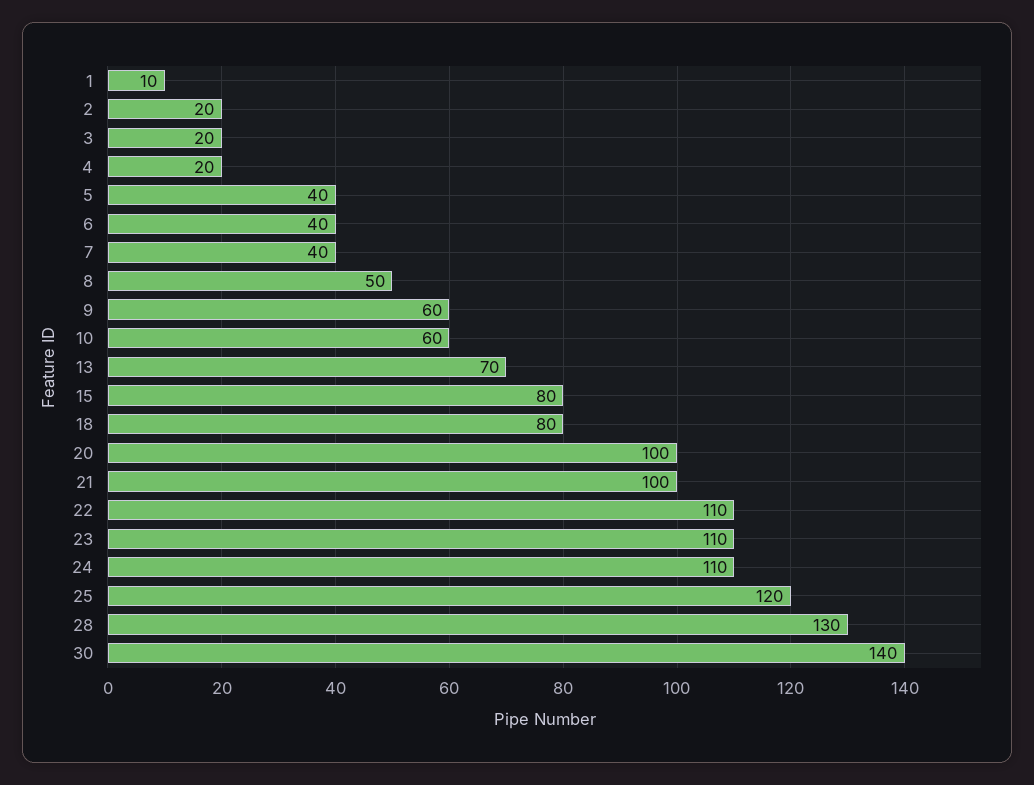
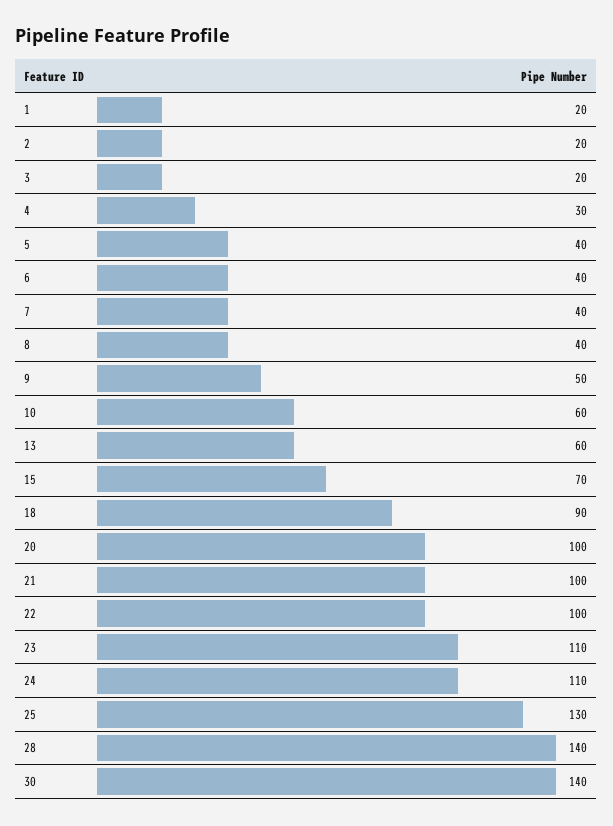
  {
-   "1": 10,
+   "1": 20,
    "2": 20,
    "3": 20,
-   "4": 20,
+   "4": 30,
    "5": 40,
    "6": 40,
    "7": 40,
-   "8": 50,
+   "8": 40,
-   "9": 60,
+   "9": 50,
    "10": 60,
-   "13": 70,
+   "13": 60,
-   "15": 80,
+   "15": 70,
-   "18": 80,
+   "18": 90,
    "20": 100,
    "21": 100,
-   "22": 110,
+   "22": 100,
    "23": 110,
    "24": 110,
-   "25": 120,
+   "25": 130,
-   "28": 130,
+   "28": 140,
    "30": 140
  }

